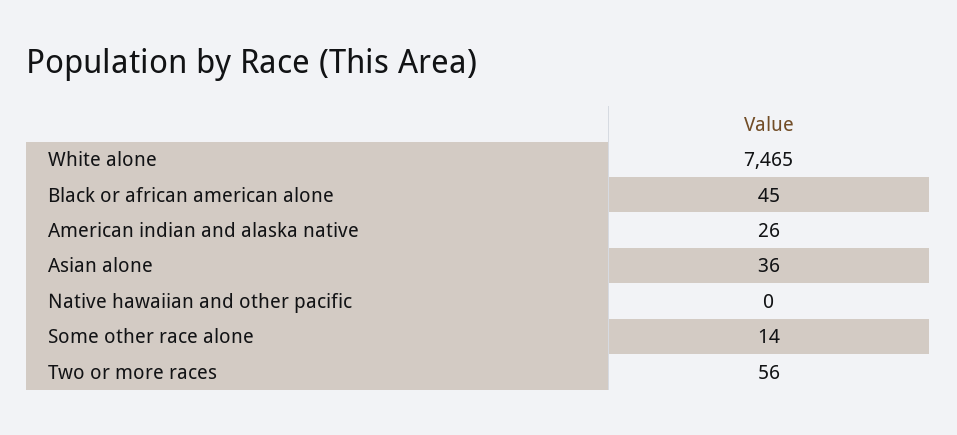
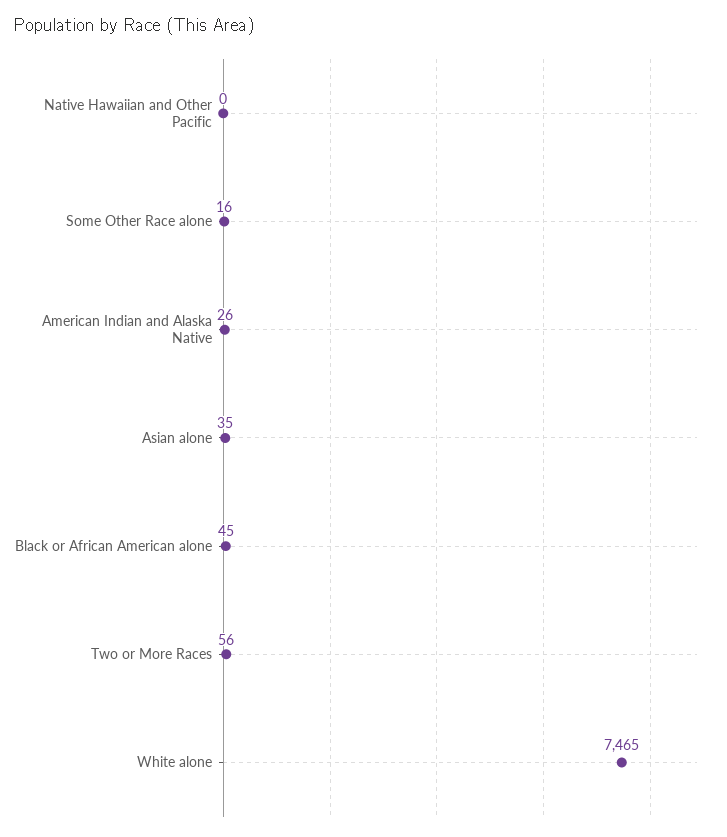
  {
    "White alone": 7465,
    "Black or african american alone": 45,
    "American indian and alaska native": 26,
-   "Asian alone": 36,
+   "Asian alone": 35,
    "Native hawaiian and other pacific": 0,
-   "Some other race alone": 14,
+   "Some other race alone": 16,
    "Two or more races": 56
  }

